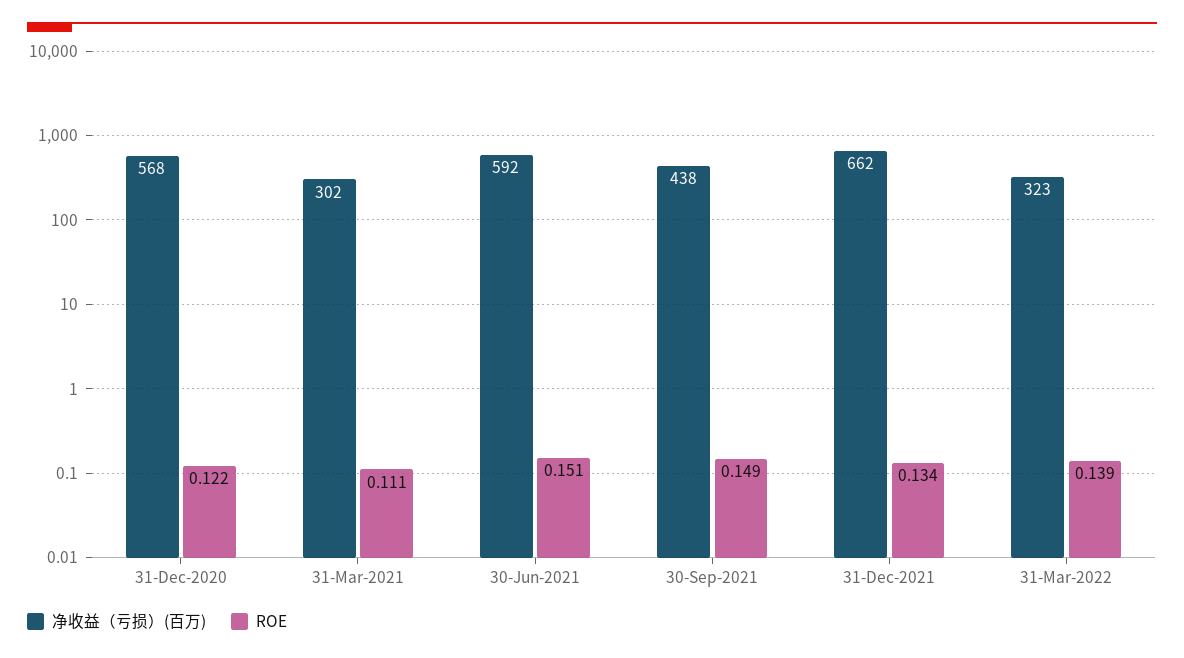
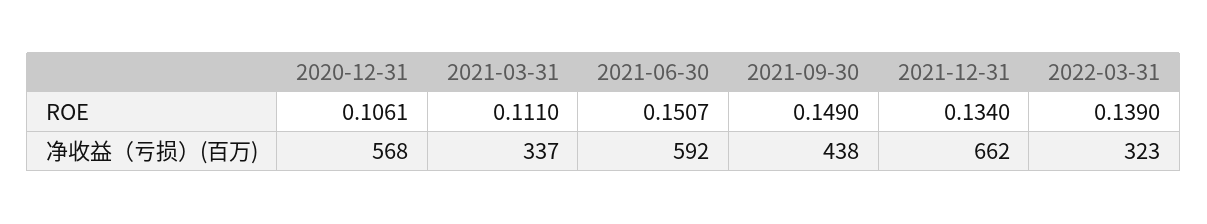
  {
    "净收益（亏损）(百万)": {
      "31-Dec-2020": 568,
-     "31-Mar-2021": 302,
+     "31-Mar-2021": 337,
      "30-Jun-2021": 592,
      "30-Sep-2021": 438,
      "31-Dec-2021": 662,
      "31-Mar-2022": 323
    },
    "ROE": {
-     "31-Dec-2020": 0.122,
+     "31-Dec-2020": 0.1061,
      "31-Mar-2021": 0.111,
      "30-Jun-2021": 0.1507,
      "30-Sep-2021": 0.149,
      "31-Dec-2021": 0.134,
      "31-Mar-2022": 0.139
    }
  }

